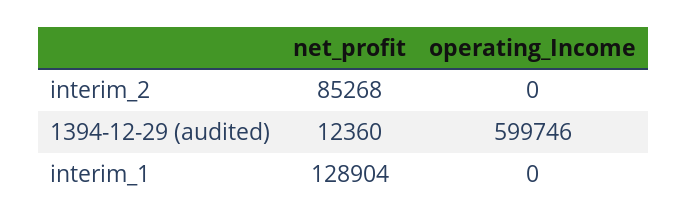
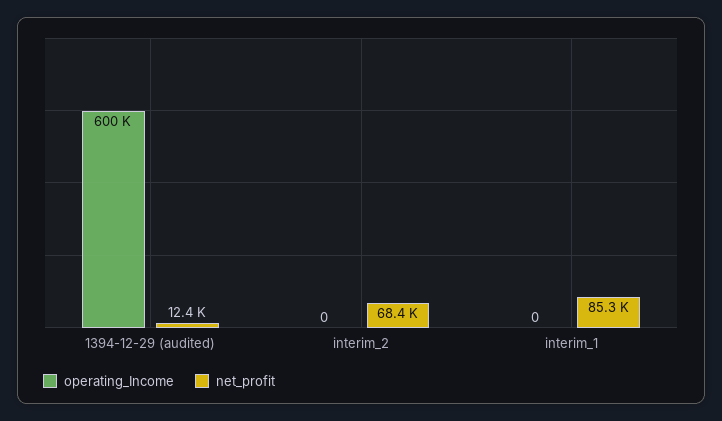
  {
    "net_profit": {
-     "interim_2": 85268,
+     "interim_2": 68400,
      "1394-12-29 (audited)": 12360,
-     "interim_1": 128904
+     "interim_1": 85300
    },
    "operating_Income": {
      "interim_2": 0,
      "1394-12-29 (audited)": 599746,
      "interim_1": 0
    }
  }

